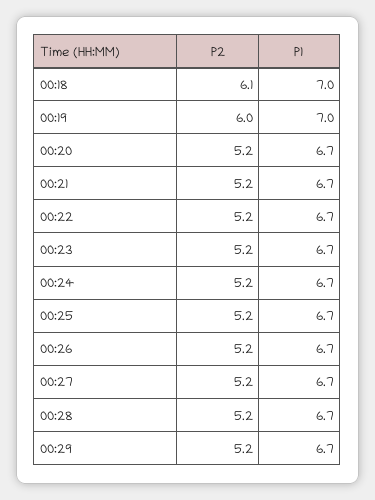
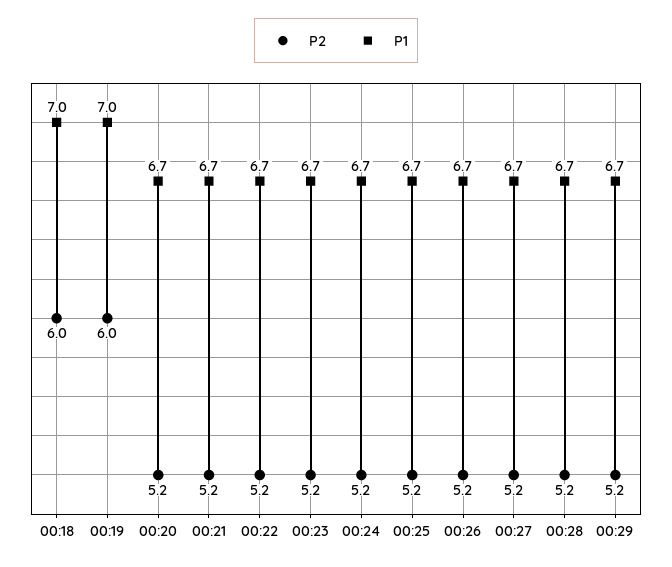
  {
    "P2": {
-     "00:18": 6.1,
+     "00:18": 6,
      "00:19": 6,
      "00:20": 5.2,
      "00:21": 5.2,
      "00:22": 5.2,
      "00:23": 5.2,
      "00:24": 5.2,
      "00:25": 5.2,
      "00:26": 5.2,
      "00:27": 5.2,
      "00:28": 5.2,
      "00:29": 5.2
    },
    "P1": {
      "00:18": 7,
      "00:19": 7,
      "00:20": 6.7,
      "00:21": 6.7,
      "00:22": 6.7,
      "00:23": 6.7,
      "00:24": 6.7,
      "00:25": 6.7,
      "00:26": 6.7,
      "00:27": 6.7,
      "00:28": 6.7,
      "00:29": 6.7
    }
  }

